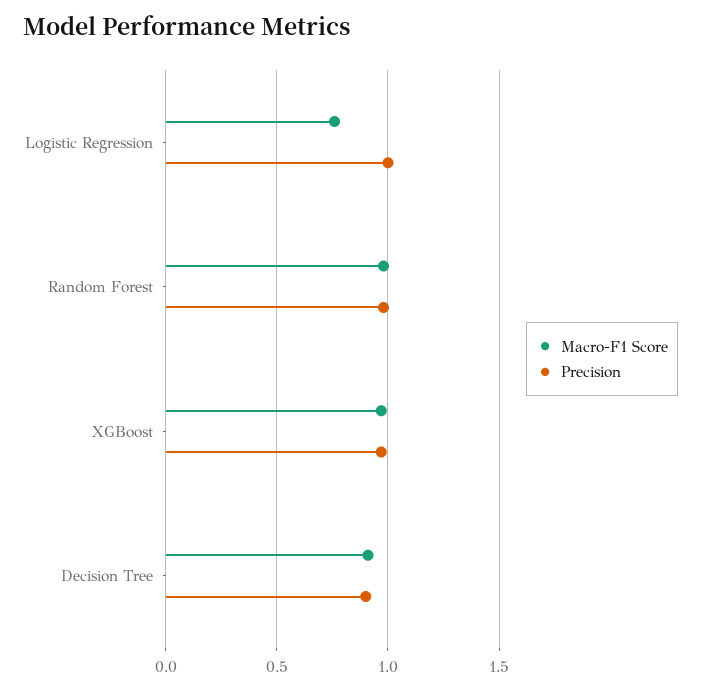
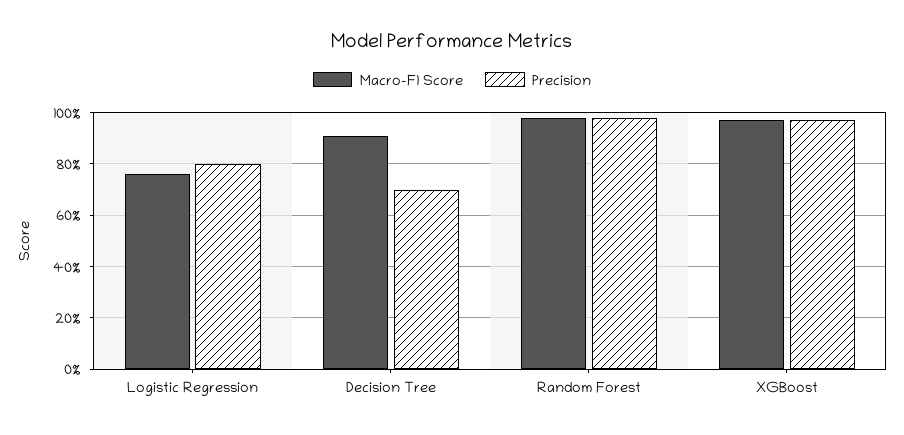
  {
    "Macro-F1 Score": {
      "Logistic Regression": 0.75,
      "Random Forest": 1,
      "XGBoost": 0.95,
      "Decision Tree": 0.9
    },
    "Precision": {
-     "Logistic Regression": 1,
+     "Logistic Regression": 0.8,
      "Random Forest": 1,
      "XGBoost": 0.95,
-     "Decision Tree": 0.9
+     "Decision Tree": 0.7
    }
  }

